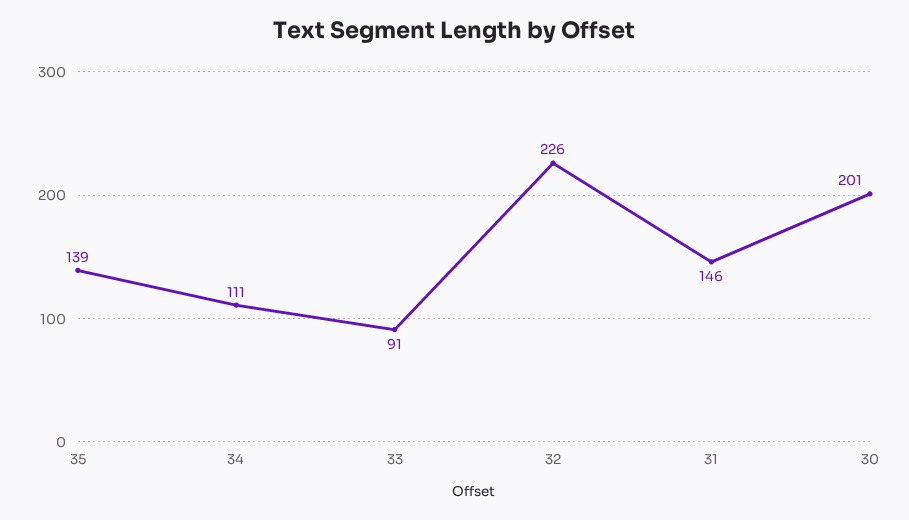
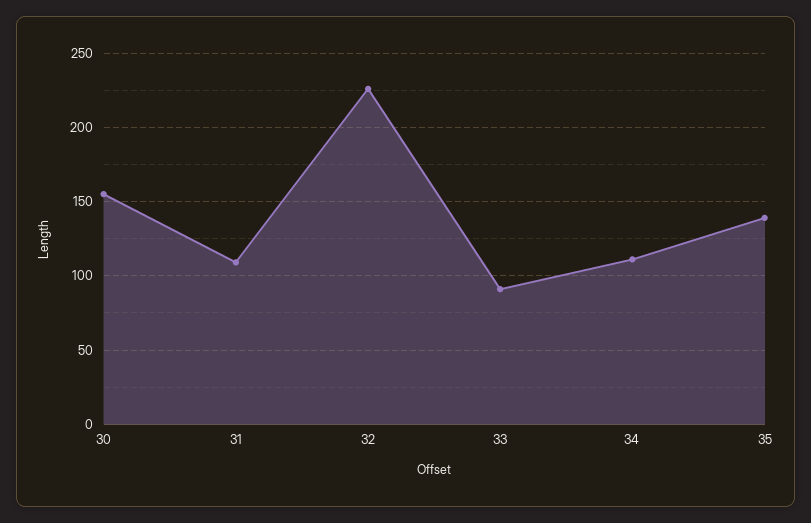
  {
    "35": 139,
    "34": 111,
    "33": 91,
    "32": 226,
-   "31": 146,
+   "31": 110,
-   "30": 201
+   "30": 155
  }

